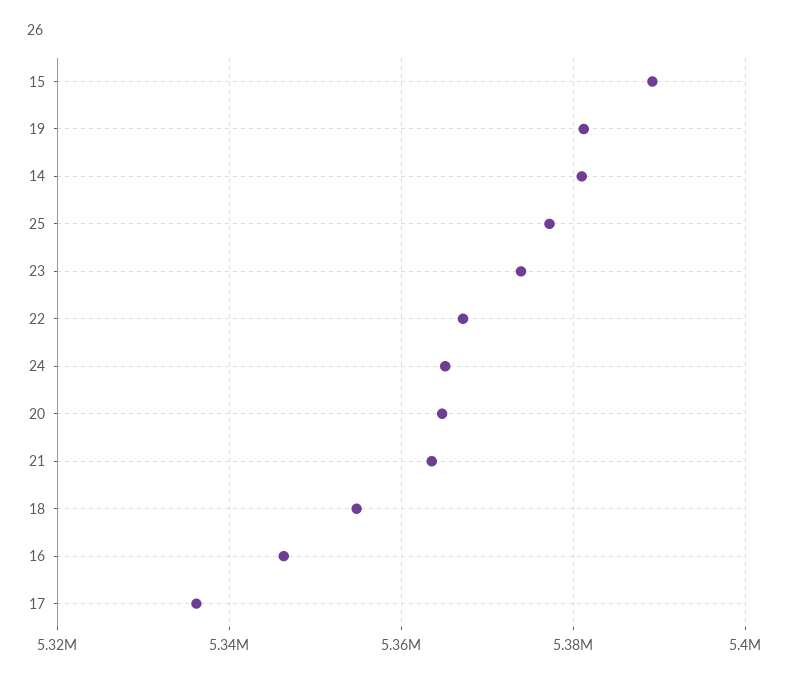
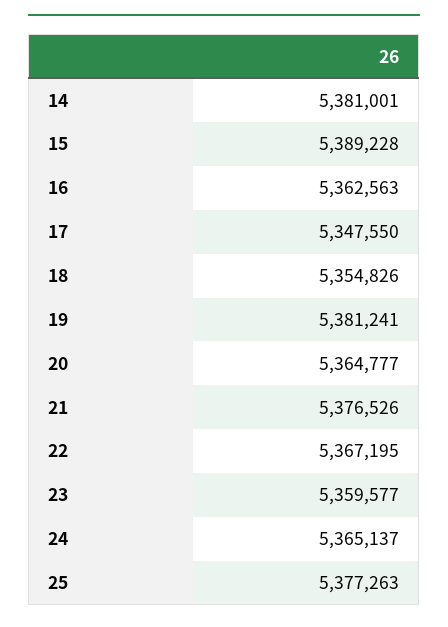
  {
    "15": 5389228,
    "19": 5381241,
    "14": 5381001,
    "25": 5377263,
-   "23": 5374000,
+   "23": 5359577,
    "22": 5367195,
    "24": 5365137,
    "20": 5364777,
-   "21": 5364000,
+   "21": 5376526,
    "18": 5354826,
-   "16": 5346000,
+   "16": 5362563,
-   "17": 5336000
+   "17": 5347550
  }

